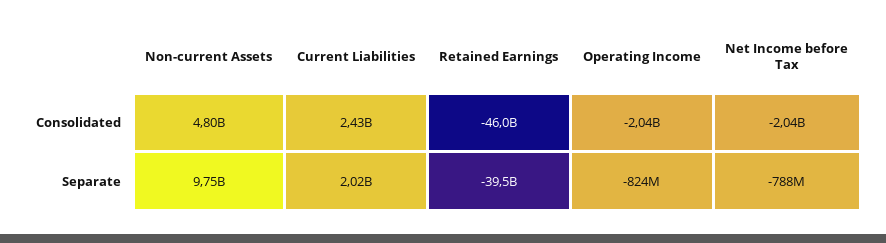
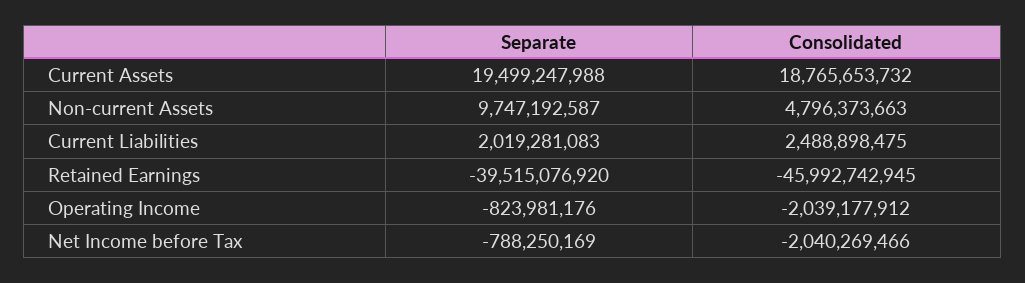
  {
    "Non-current Assets": {
      "Consolidated": 4796373663,
      "Separate": 9747192587
    },
    "Current Liabilities": {
-     "Consolidated": 2430000000,
+     "Consolidated": 2488898475,
      "Separate": 2019281083
    },
    "Retained Earnings": {
      "Consolidated": -45992742945,
      "Separate": -39515076920
    },
    "Operating Income": {
      "Consolidated": -2039177912,
      "Separate": -823981176
    },
    "Net Income before Tax": {
      "Consolidated": -2040269466,
      "Separate": -788250169
-   }
+   },
+   "Current Assets": {
+     "Separate": 19499247988,
+     "Consolidated": 18765653732
+   }
  }

